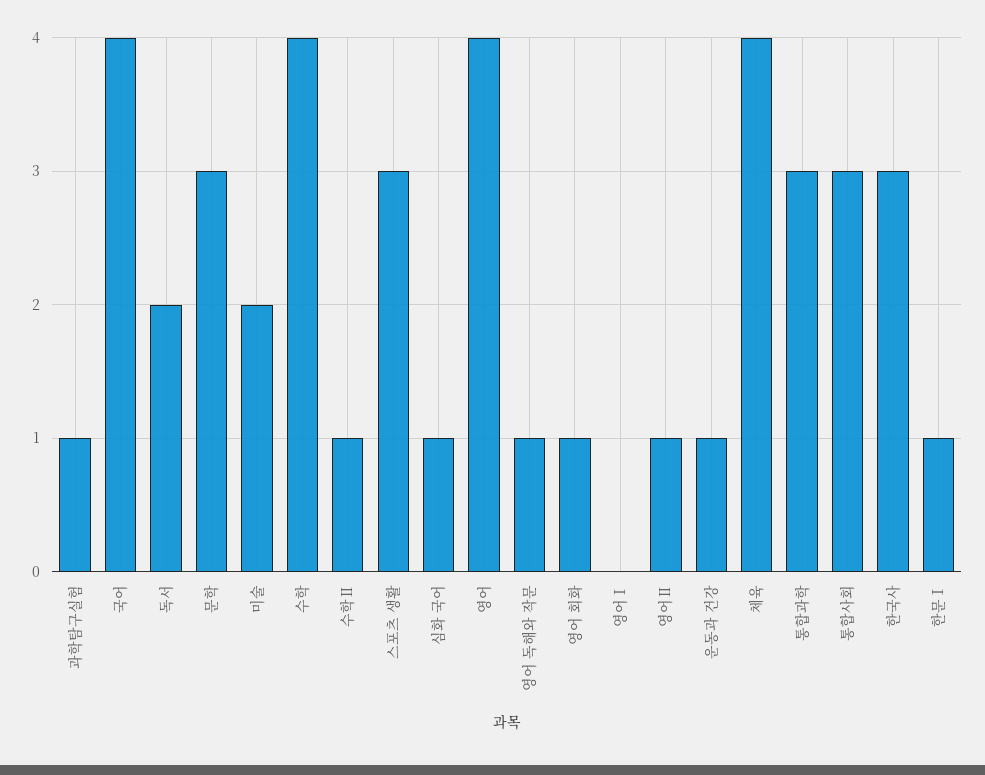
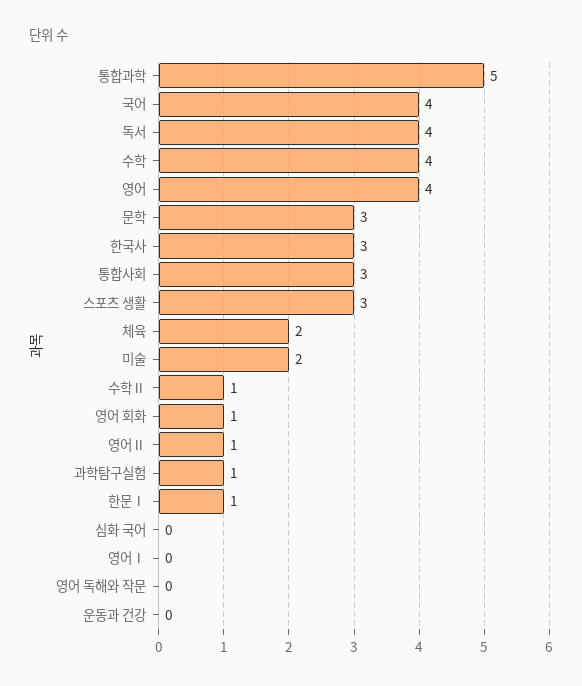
  {
    "과학탐구실험": 1,
    "국어": 4,
-   "독서": 2,
+   "독서": 4,
    "문학": 3,
    "미술": 2,
    "수학": 4,
    "수학Ⅱ": 1,
    "스포츠 생활": 3,
-   "심화 국어": 1,
+   "심화 국어": 0,
    "영어": 4,
-   "영어 독해와 작문": 1,
+   "영어 독해와 작문": 0,
    "영어 회화": 1,
    "영어Ⅰ": 0,
    "영어Ⅱ": 1,
-   "운동과 건강": 1,
+   "운동과 건강": 0,
-   "체육": 4,
+   "체육": 2,
-   "통합과학": 3,
+   "통합과학": 5,
    "통합사회": 3,
    "한국사": 3,
    "한문Ⅰ": 1
  }

